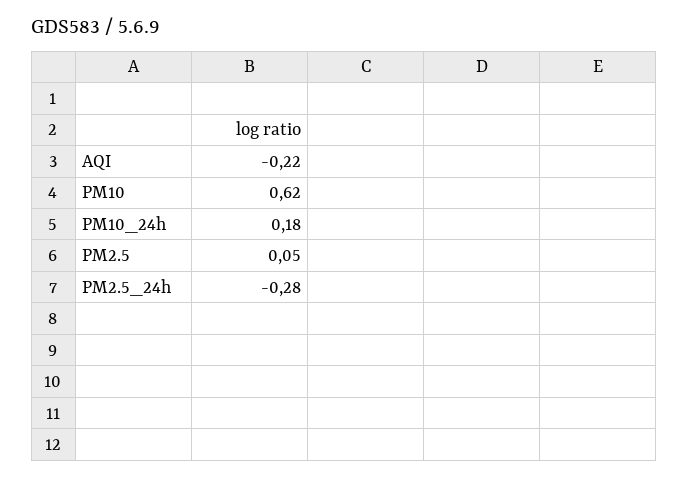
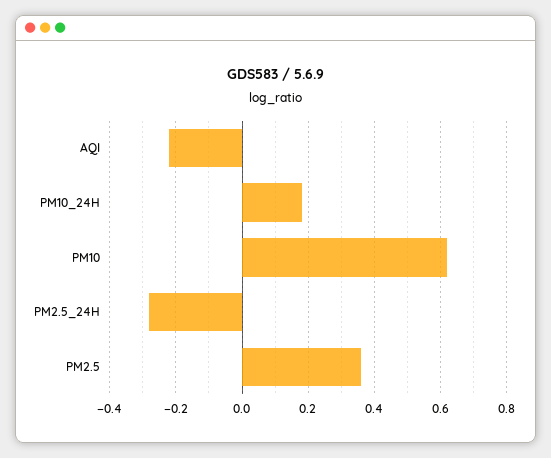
  {
    "AQI": -0.22,
    "PM10": 0.62,
    "PM10_24h": 0.18,
-   "PM2.5": 0.05,
+   "PM2.5": 0.35,
    "PM2.5_24h": -0.28
  }

